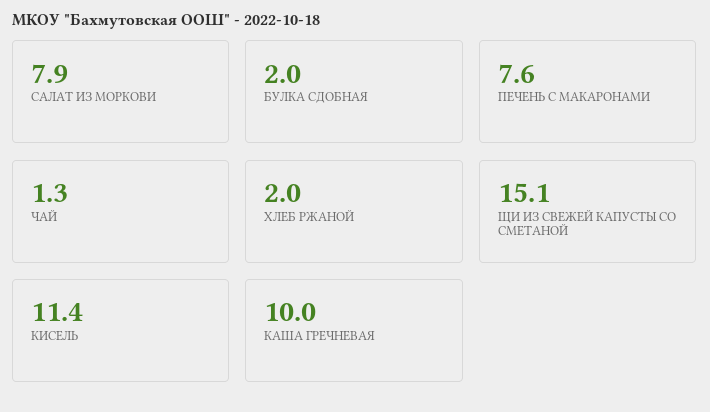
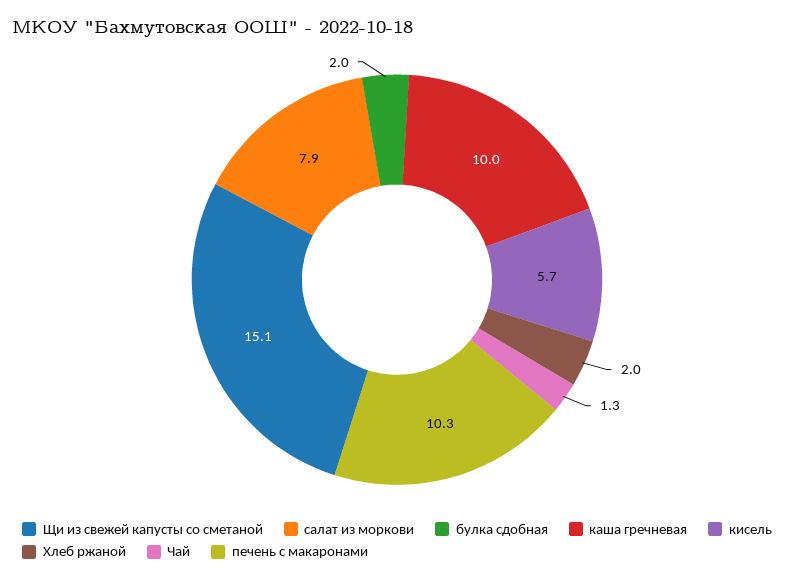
  {
    "САЛАТ ИЗ МОРКОВИ": 7.9,
    "БУЛКА СДОБНАЯ": 2,
-   "ПЕЧЕНЬ С МАКАРОНАМИ": 7.6,
+   "ПЕЧЕНЬ С МАКАРОНАМИ": 10.3,
    "ЧАЙ": 1.3,
    "ХЛЕБ РЖАНОЙ": 2,
    "ЩИ ИЗ СВЕЖЕЙ КАПУСТЫ СО СМЕТАНОЙ": 15.1,
-   "КИСЕЛЬ": 11.4,
+   "КИСЕЛЬ": 5.7,
    "КАША ГРЕЧНЕВАЯ": 10
  }

